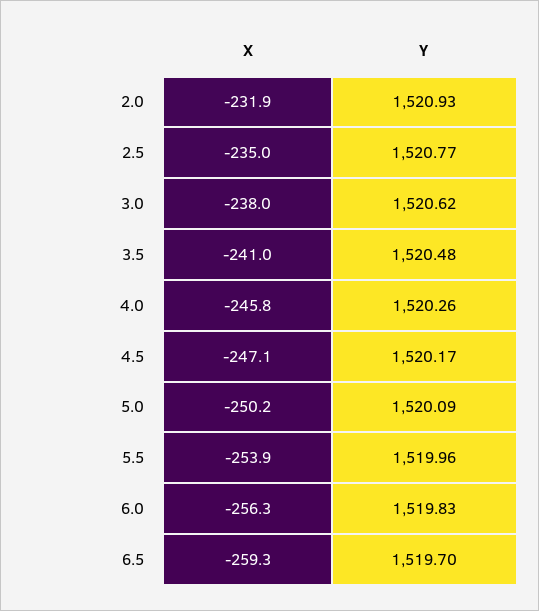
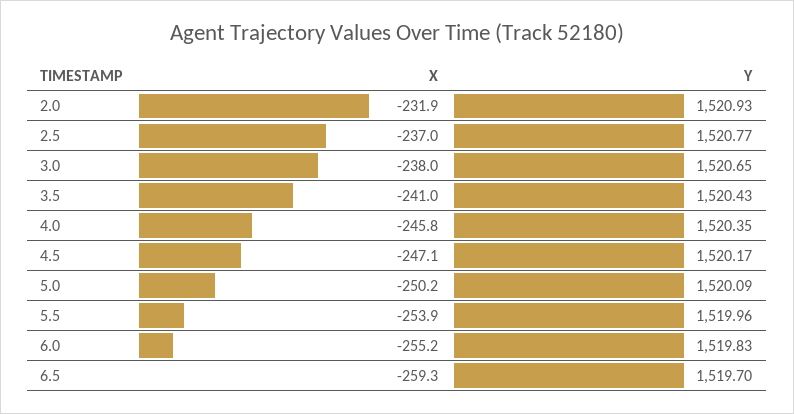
  {
    "X": {
      "2.0": -231.9,
-     "2.5": -235,
+     "2.5": -237,
      "3.0": -238,
      "3.5": -241,
      "4.0": -245.8,
      "4.5": -247.1,
      "5.0": -250.2,
      "5.5": -253.9,
-     "6.0": -256.3,
+     "6.0": -255.2,
      "6.5": -259.3
    },
    "Y": {
      "2.0": 1520.93,
      "2.5": 1520.77,
-     "3.0": 1520.62,
+     "3.0": 1520.65,
-     "3.5": 1520.48,
+     "3.5": 1520.43,
-     "4.0": 1520.26,
+     "4.0": 1520.35,
      "4.5": 1520.17,
      "5.0": 1520.09,
      "5.5": 1519.96,
      "6.0": 1519.83,
      "6.5": 1519.7
    }
  }

